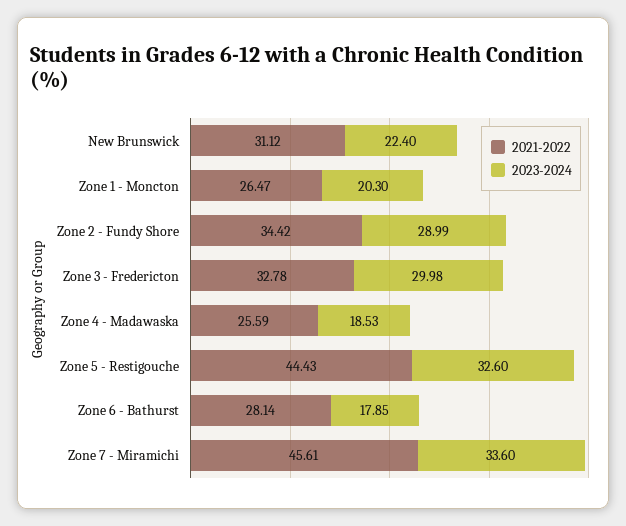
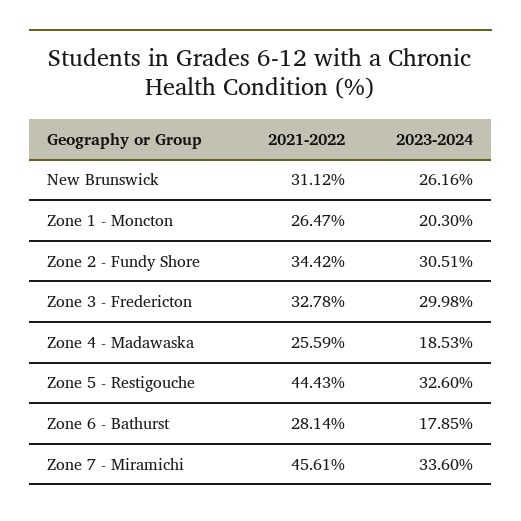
  {
    "2021-2022": {
      "New Brunswick": 31.12,
      "Zone 1 - Moncton": 26.47,
      "Zone 2 - Fundy Shore": 34.42,
      "Zone 3 - Fredericton": 32.78,
      "Zone 4 - Madawaska": 25.59,
      "Zone 5 - Restigouche": 44.43,
      "Zone 6 - Bathurst": 28.14,
      "Zone 7 - Miramichi": 45.61
    },
    "2023-2024": {
-     "New Brunswick": 22.4,
+     "New Brunswick": 26.16,
      "Zone 1 - Moncton": 20.3,
-     "Zone 2 - Fundy Shore": 28.99,
+     "Zone 2 - Fundy Shore": 30.51,
      "Zone 3 - Fredericton": 29.98,
      "Zone 4 - Madawaska": 18.53,
      "Zone 5 - Restigouche": 32.6,
      "Zone 6 - Bathurst": 17.85,
      "Zone 7 - Miramichi": 33.6
    }
  }

